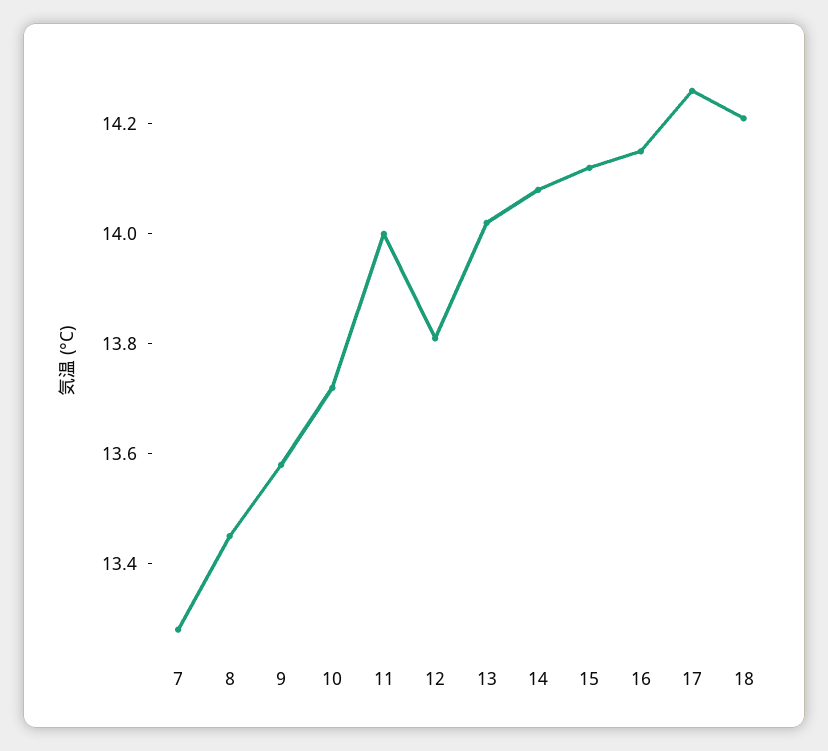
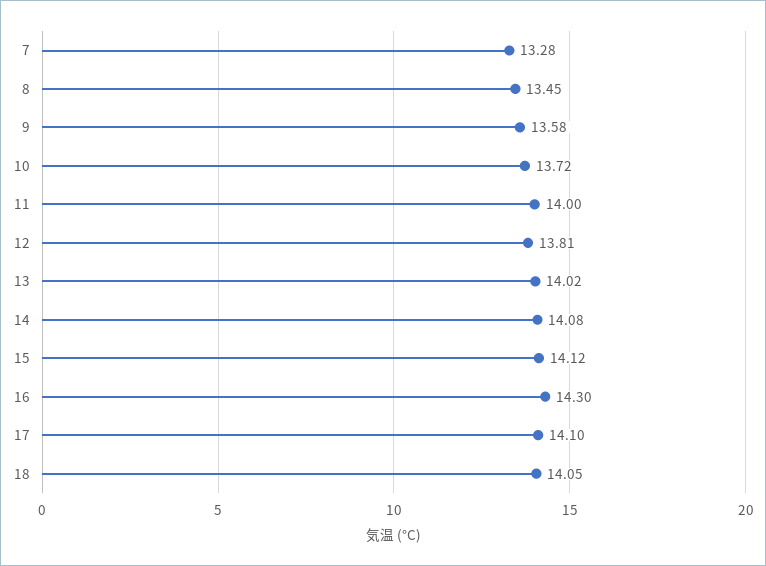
  {
    "7": 13.28,
    "8": 13.45,
    "9": 13.58,
    "10": 13.72,
    "11": 14,
    "12": 13.81,
    "13": 14.02,
    "14": 14.08,
    "15": 14.12,
-   "16": 14.15,
+   "16": 14.3,
-   "17": 14.25,
+   "17": 14.1,
-   "18": 14.2
+   "18": 14.05
  }

